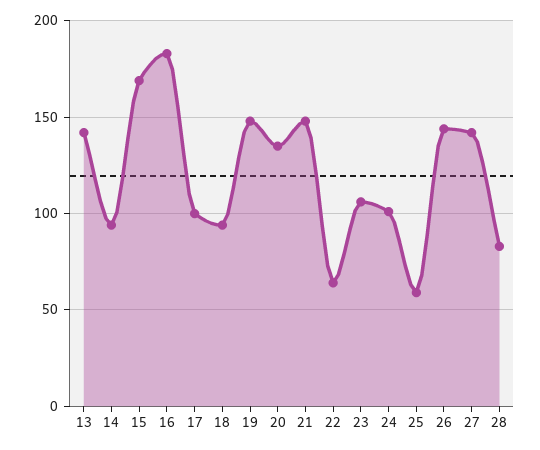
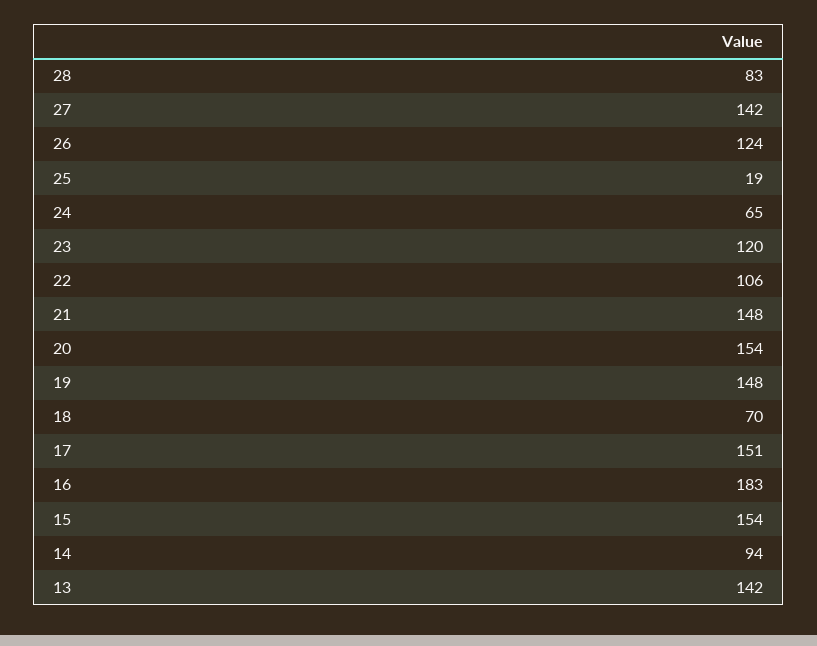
  {
    "13": 142,
    "14": 94,
-   "15": 170,
+   "15": 154,
    "16": 183,
-   "17": 100,
+   "17": 151,
-   "18": 95,
+   "18": 70,
    "19": 148,
-   "20": 135,
+   "20": 154,
    "21": 148,
-   "22": 65,
+   "22": 106,
-   "23": 105,
+   "23": 120,
-   "24": 100,
+   "24": 65,
-   "25": 60,
+   "25": 19,
-   "26": 145,
+   "26": 124,
    "27": 142,
    "28": 83
  }

